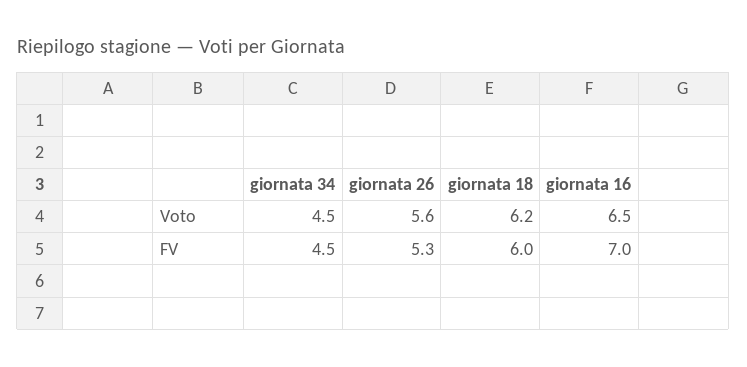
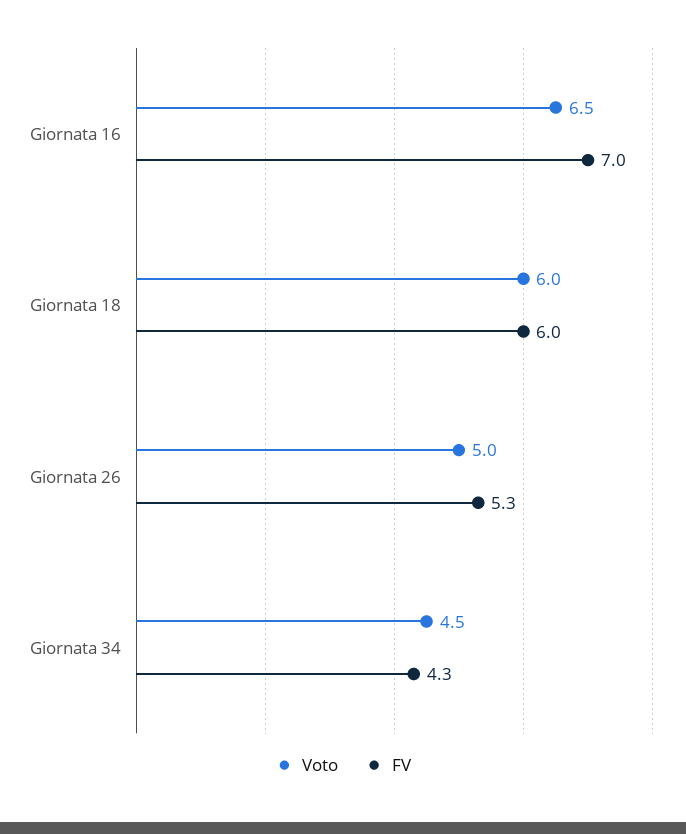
  {
    "Voto": {
      "giornata 34": 4.5,
-     "giornata 26": 5.6,
+     "giornata 26": 5,
-     "giornata 18": 6.2,
+     "giornata 18": 6,
      "giornata 16": 6.5
    },
    "FV": {
-     "giornata 34": 4.5,
+     "giornata 34": 4.3,
      "giornata 26": 5.3,
      "giornata 18": 6,
      "giornata 16": 7
    }
  }

